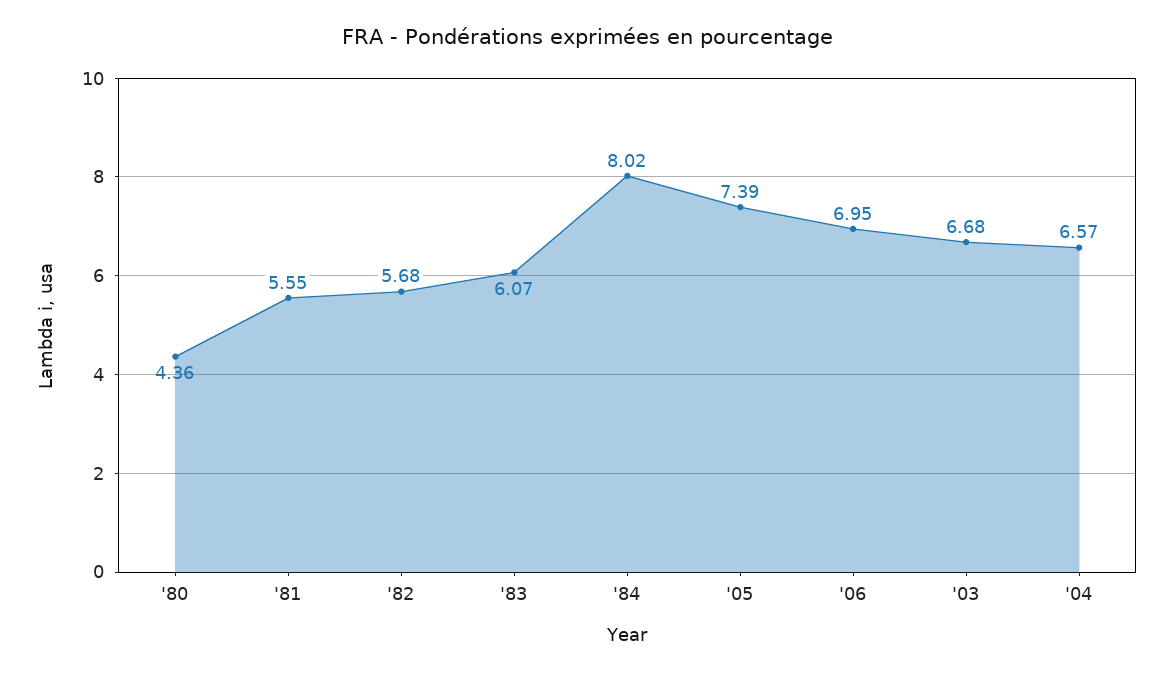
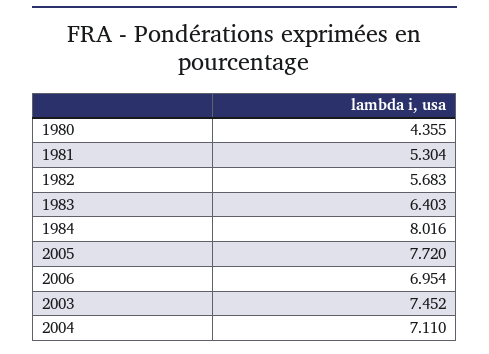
  {
    "'80": 4.355,
-   "'81": 5.55,
+   "'81": 5.304,
    "'82": 5.683,
-   "'83": 6.07,
+   "'83": 6.403,
    "'84": 8.016,
-   "'05": 7.39,
+   "'05": 7.72,
    "'06": 6.954,
-   "'03": 6.68,
+   "'03": 7.452,
-   "'04": 6.57
+   "'04": 7.11
  }

